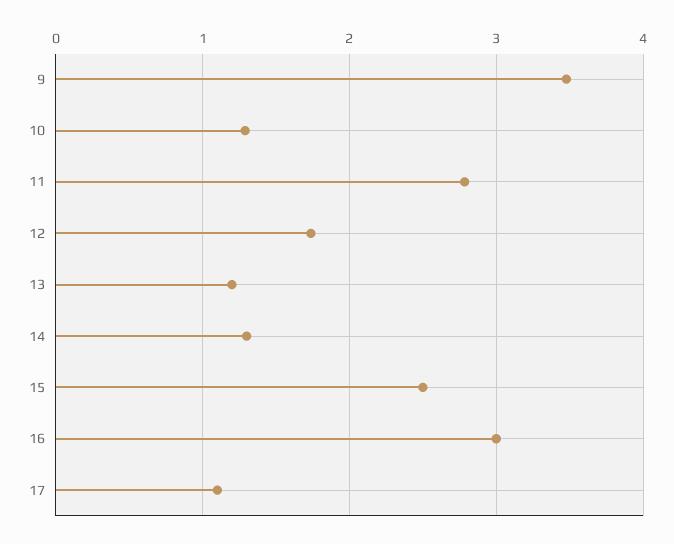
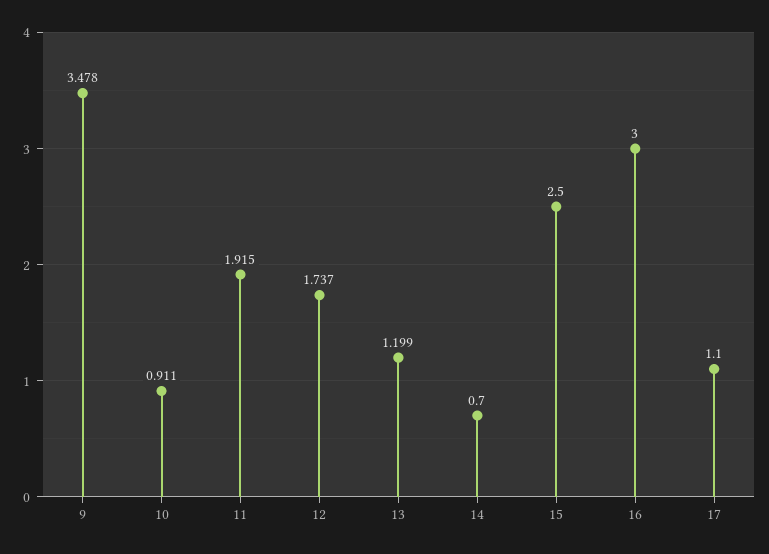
  {
    "9": 3.478,
-   "10": 1.3,
+   "10": 0.911,
-   "11": 2.8,
+   "11": 1.915,
    "12": 1.737,
    "13": 1.199,
-   "14": 1.3,
+   "14": 0.7,
    "15": 2.5,
    "16": 3,
    "17": 1.1
  }

